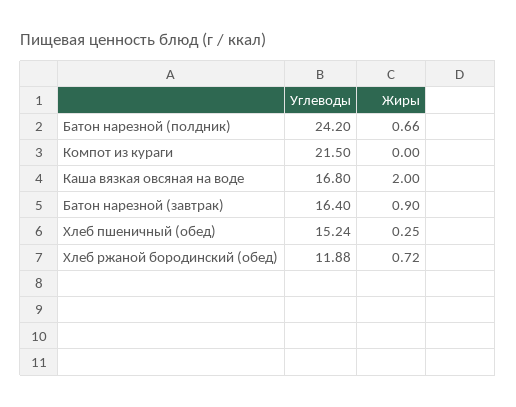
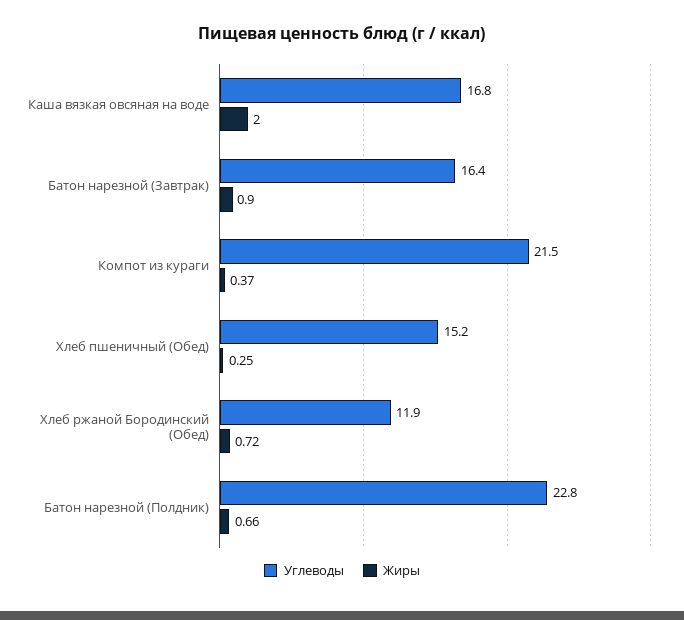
  {
    "Углеводы": {
-     "Батон нарезной (полдник)": 24.2,
+     "Батон нарезной (полдник)": 22.8,
      "Компот из кураги": 21.5,
      "Каша вязкая овсяная на воде": 16.8,
      "Батон нарезной (завтрак)": 16.4,
      "Хлеб пшеничный (обед)": 15.24,
      "Хлеб ржаной бородинский (обед)": 11.88
    },
    "Жиры": {
      "Батон нарезной (полдник)": 0.66,
-     "Компот из кураги": 0,
+     "Компот из кураги": 0.37,
      "Каша вязкая овсяная на воде": 2,
      "Батон нарезной (завтрак)": 0.9,
      "Хлеб пшеничный (обед)": 0.25,
      "Хлеб ржаной бородинский (обед)": 0.72
    }
  }

